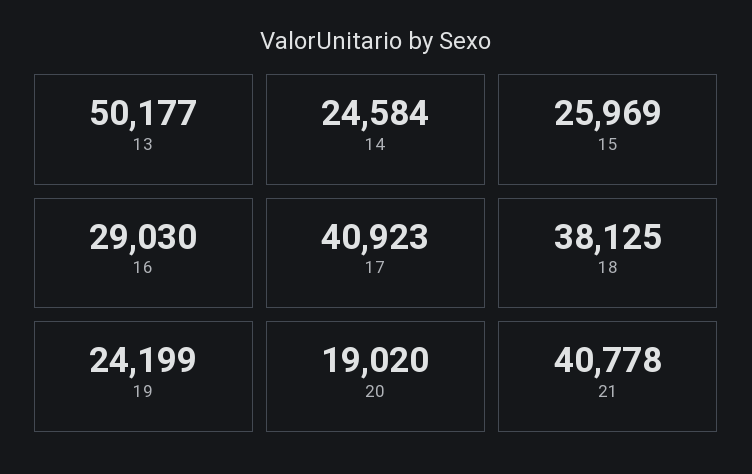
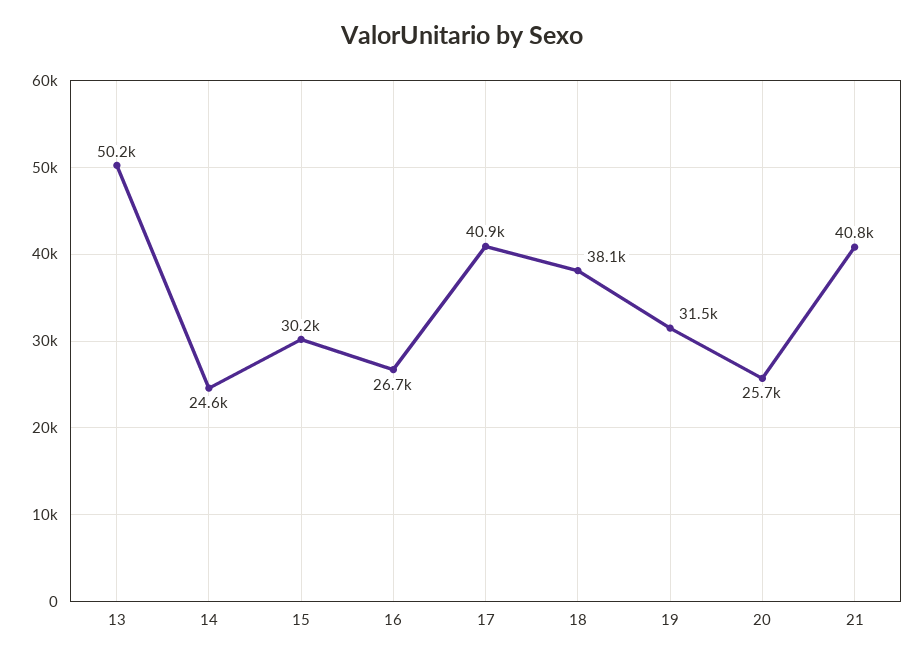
  {
    "13": 50177,
    "14": 24584,
-   "15": 25969,
+   "15": 30200,
-   "16": 29030,
+   "16": 26700,
    "17": 40923,
    "18": 38125,
-   "19": 24199,
+   "19": 31500,
-   "20": 19020,
+   "20": 25700,
    "21": 40778
  }

